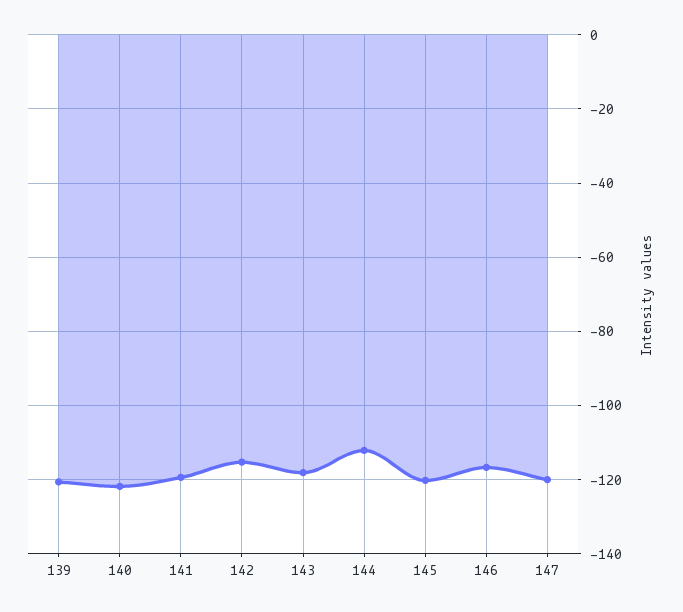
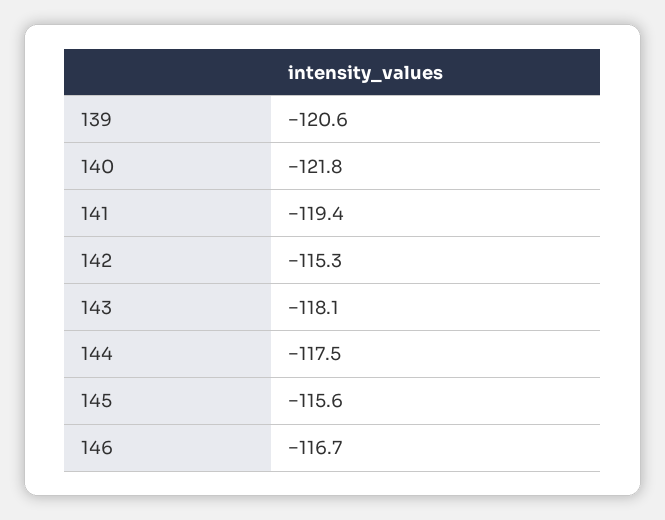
  {
    "139": -120.6,
    "140": -121.8,
    "141": -119.4,
    "142": -115.3,
    "143": -118.1,
-   "144": -112,
+   "144": -117.5,
-   "145": -120,
+   "145": -115.6,
-   "146": -116.7,
+   "146": -116.7
-   "147": -120
  }

